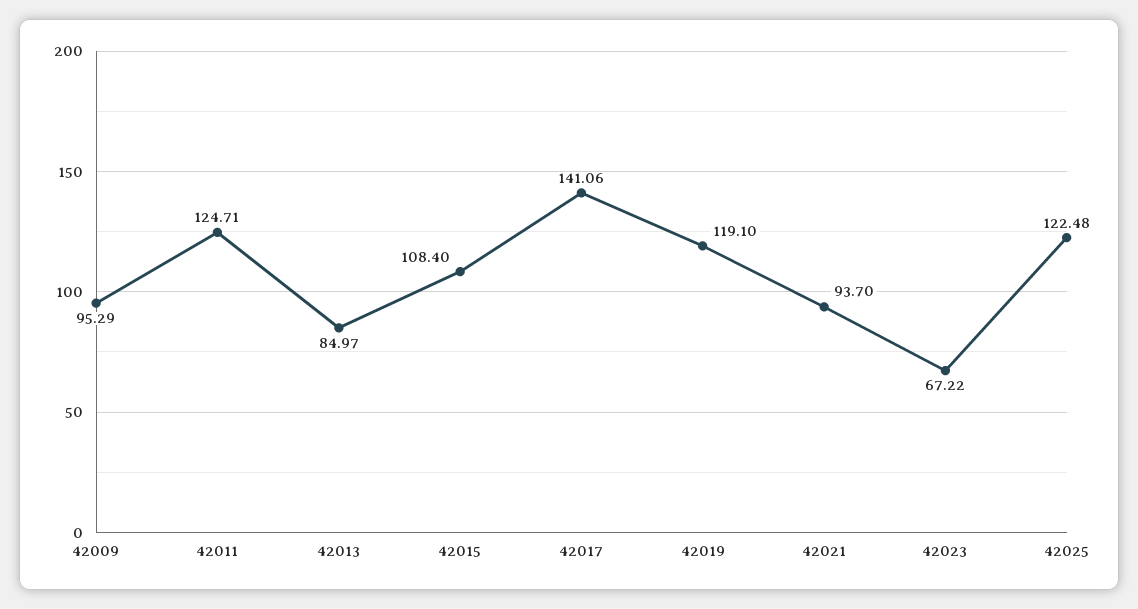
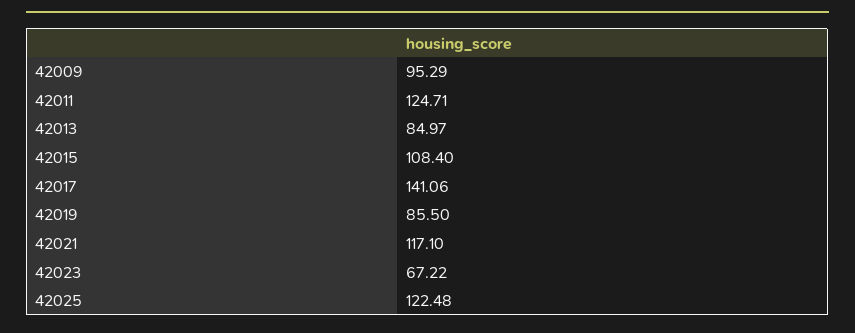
  {
    "42009": 95.29,
    "42011": 124.71,
    "42013": 84.97,
    "42015": 108.4,
    "42017": 141.06,
-   "42019": 119.1,
+   "42019": 85.5,
-   "42021": 93.7,
+   "42021": 117.1,
    "42023": 67.22,
    "42025": 122.48
  }

